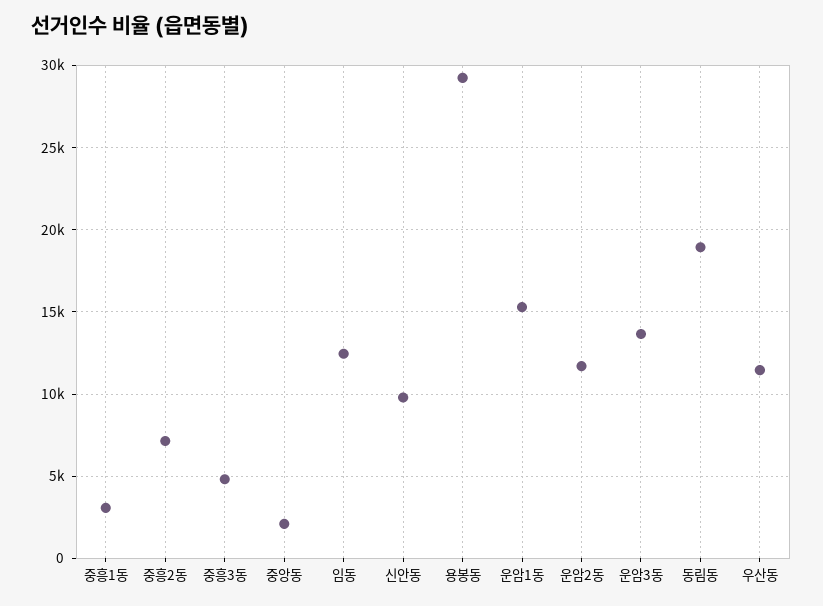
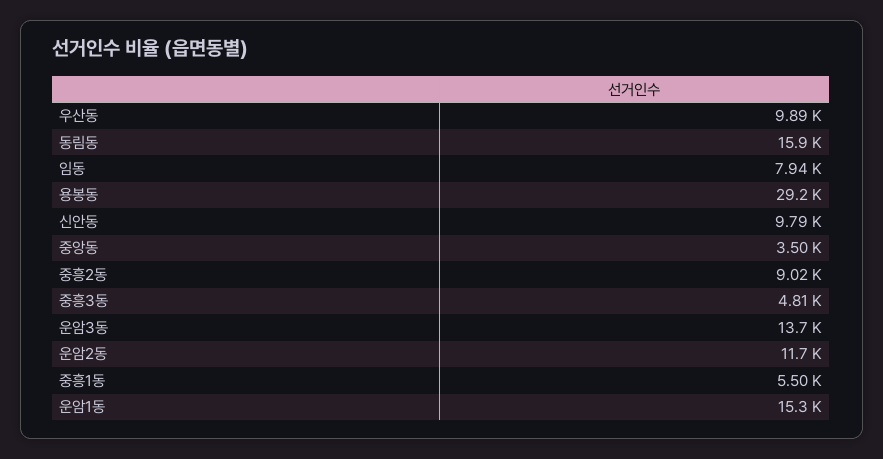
  {
-   "중흥1동": 3000,
+   "중흥1동": 5500,
-   "중흥2동": 7000,
+   "중흥2동": 9020,
    "중흥3동": 4810,
-   "중앙동": 2000,
+   "중앙동": 3500,
-   "임동": 12500,
+   "임동": 7940,
    "신안동": 9790,
    "용봉동": 29200,
    "운암1동": 15300,
    "운암2동": 11700,
    "운암3동": 13700,
-   "동림동": 19000,
+   "동림동": 15900,
-   "우산동": 11500
+   "우산동": 9890
  }

